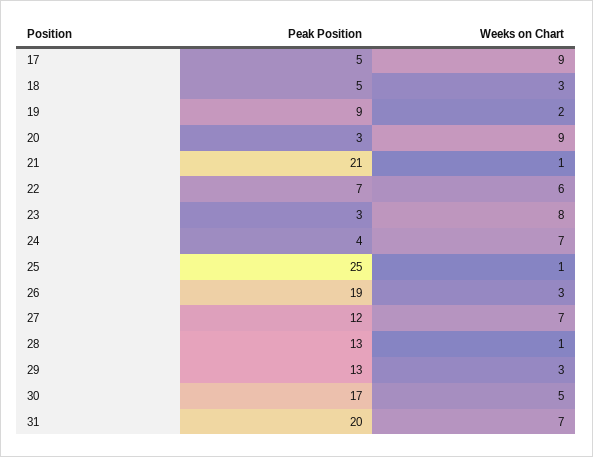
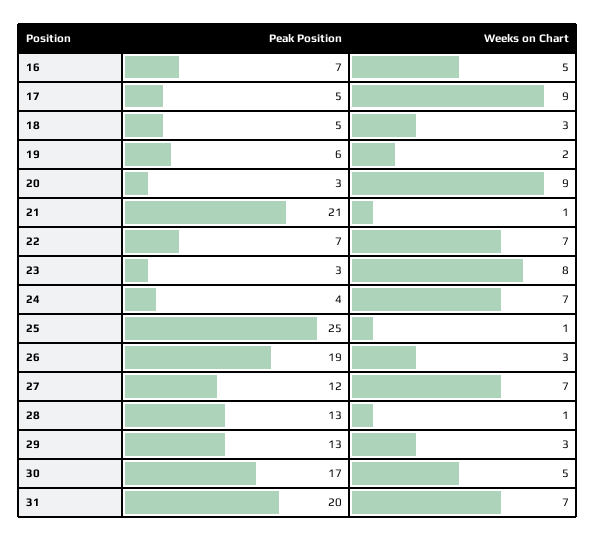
  {
    "Peak Position": {
      "17": 5,
      "18": 5,
-     "19": 9,
+     "19": 6,
      "20": 3,
      "21": 21,
      "22": 7,
      "23": 3,
      "24": 4,
      "25": 25,
      "26": 19,
      "27": 12,
      "28": 13,
      "29": 13,
      "30": 17,
-     "31": 20
+     "31": 20,
+     "16": 7
    },
    "Weeks on Chart": {
      "17": 9,
      "18": 3,
      "19": 2,
      "20": 9,
      "21": 1,
-     "22": 6,
+     "22": 7,
      "23": 8,
      "24": 7,
      "25": 1,
      "26": 3,
      "27": 7,
      "28": 1,
      "29": 3,
      "30": 5,
-     "31": 7
+     "31": 7,
+     "16": 5
    }
  }

